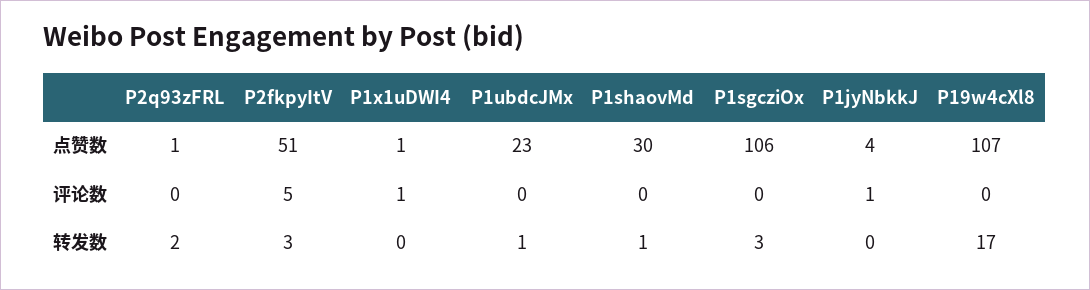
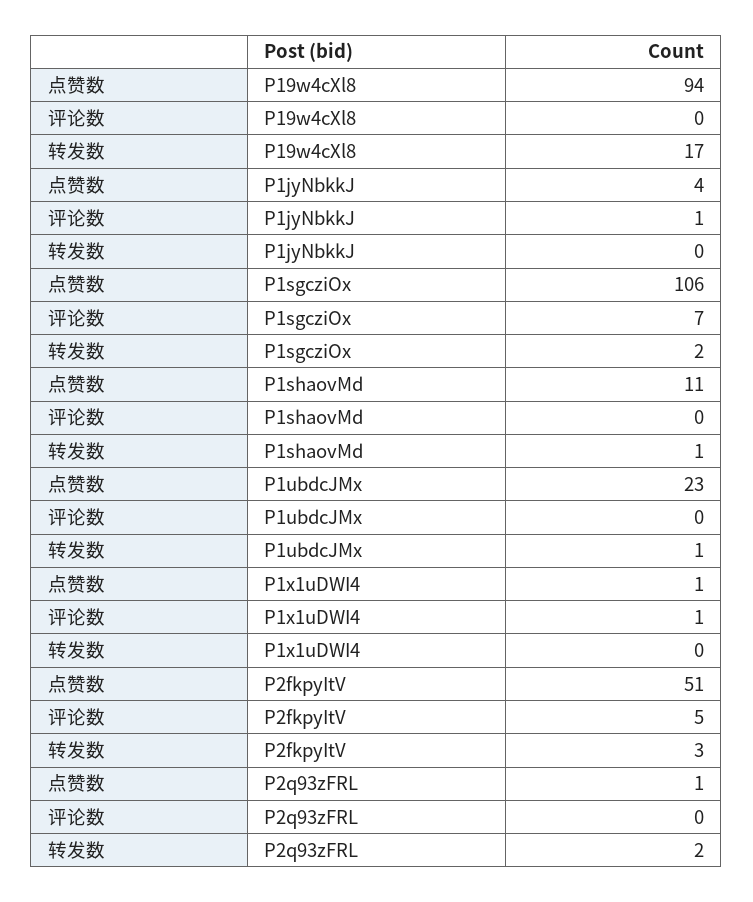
  {
    "P2q93zFRL": {
      "点赞数": 1,
      "评论数": 0,
      "转发数": 2
    },
    "P2fkpyItV": {
      "点赞数": 51,
      "评论数": 5,
      "转发数": 3
    },
    "P1x1uDWI4": {
      "点赞数": 1,
      "评论数": 1,
      "转发数": 0
    },
    "P1ubdcJMx": {
      "点赞数": 23,
      "评论数": 0,
      "转发数": 1
    },
    "P1shaovMd": {
-     "点赞数": 30,
+     "点赞数": 11,
      "评论数": 0,
      "转发数": 1
    },
    "P1sgcziOx": {
      "点赞数": 106,
-     "评论数": 0,
+     "评论数": 7,
-     "转发数": 3
+     "转发数": 2
    },
    "P1jyNbkkJ": {
      "点赞数": 4,
      "评论数": 1,
      "转发数": 0
    },
    "P19w4cXl8": {
-     "点赞数": 107,
+     "点赞数": 94,
      "评论数": 0,
      "转发数": 17
    }
  }

